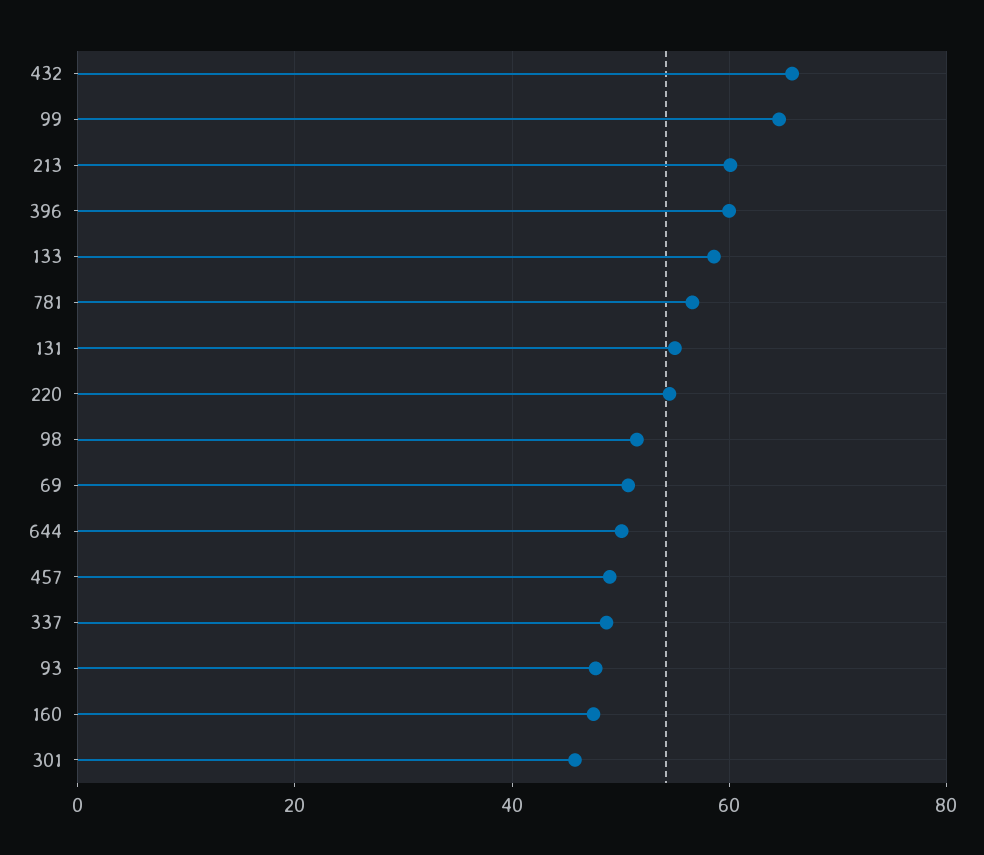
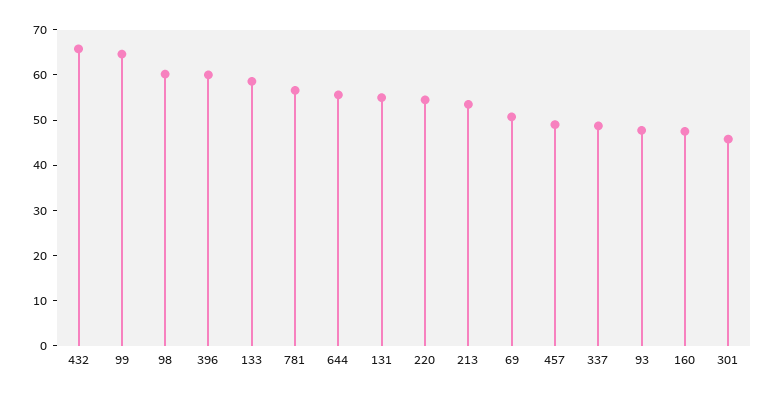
  {
    "432": 66,
    "99": 64,
-   "213": 60,
+   "213": 54,
    "396": 60,
    "133": 58,
    "781": 56,
    "131": 56,
    "220": 54,
-   "98": 52,
+   "98": 60,
    "69": 50,
-   "644": 50,
+   "644": 56,
    "457": 50,
    "337": 48,
    "93": 48,
    "160": 48,
    "301": 46
  }

